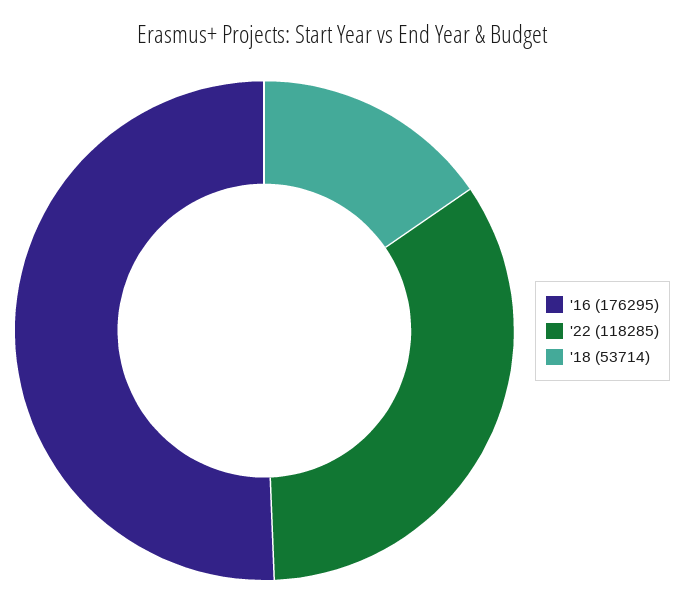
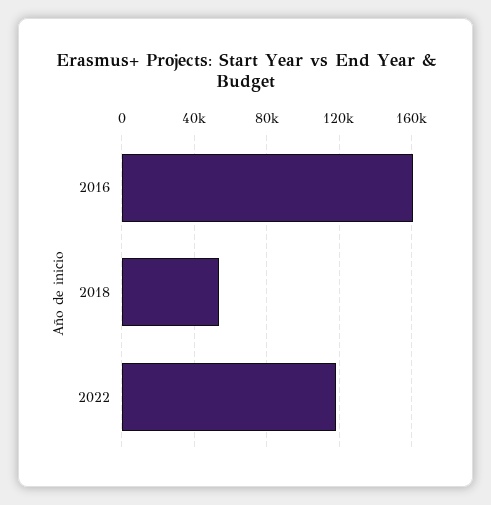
  {
-   "'16": 176295,
+   "'16": 160000,
    "'22": 118285,
    "'18": 53714
  }

